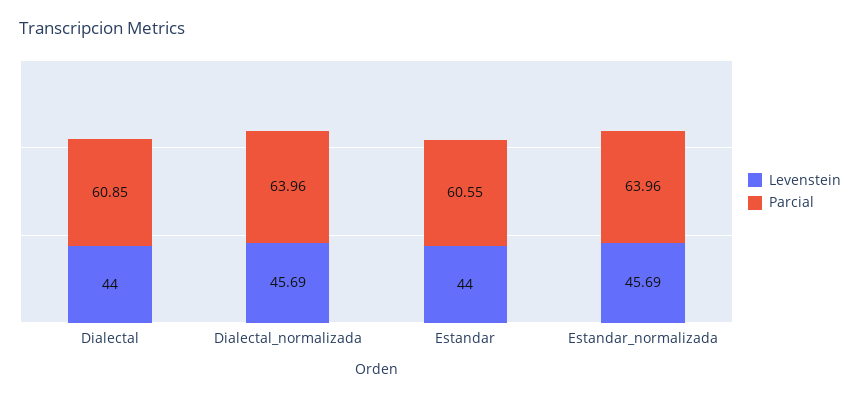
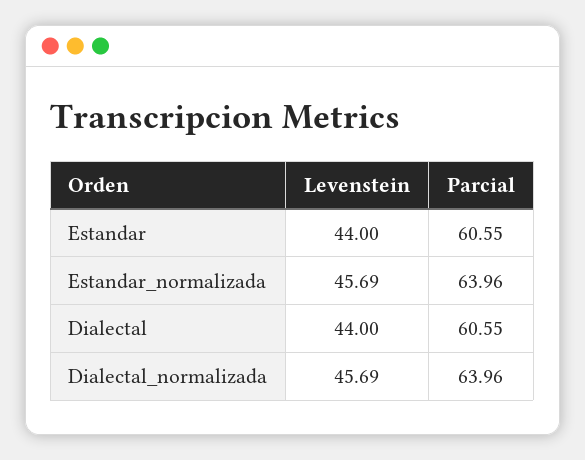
  {
    "Levenstein": {
      "Dialectal": 44,
      "Dialectal_normalizada": 45.69,
      "Estandar": 44,
      "Estandar_normalizada": 45.69
    },
    "Parcial": {
-     "Dialectal": 60.85,
+     "Dialectal": 60.55,
      "Dialectal_normalizada": 63.96,
      "Estandar": 60.55,
      "Estandar_normalizada": 63.96
    }
  }

